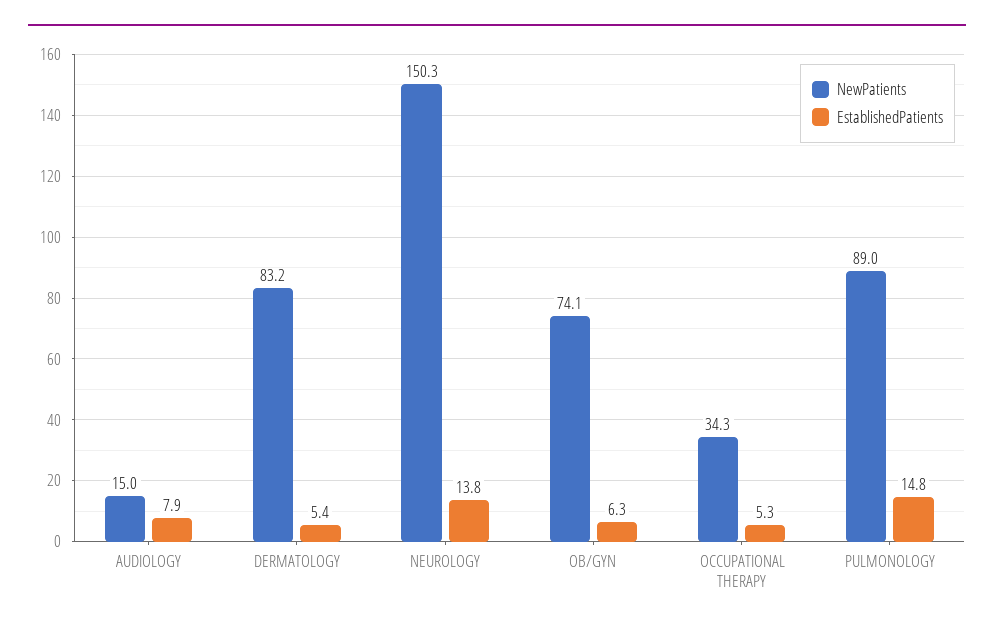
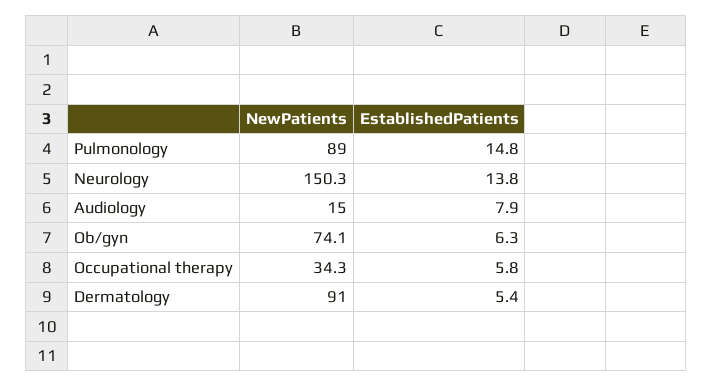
  {
    "NewPatients": {
      "AUDIOLOGY": 15,
-     "DERMATOLOGY": 83.2,
+     "DERMATOLOGY": 91,
      "NEUROLOGY": 150.3,
      "OB/GYN": 74.1,
      "OCCUPATIONAL THERAPY": 34.3,
      "PULMONOLOGY": 89
    },
    "EstablishedPatients": {
      "AUDIOLOGY": 7.9,
      "DERMATOLOGY": 5.4,
      "NEUROLOGY": 13.8,
      "OB/GYN": 6.3,
-     "OCCUPATIONAL THERAPY": 5.3,
+     "OCCUPATIONAL THERAPY": 5.8,
      "PULMONOLOGY": 14.8
    }
  }

